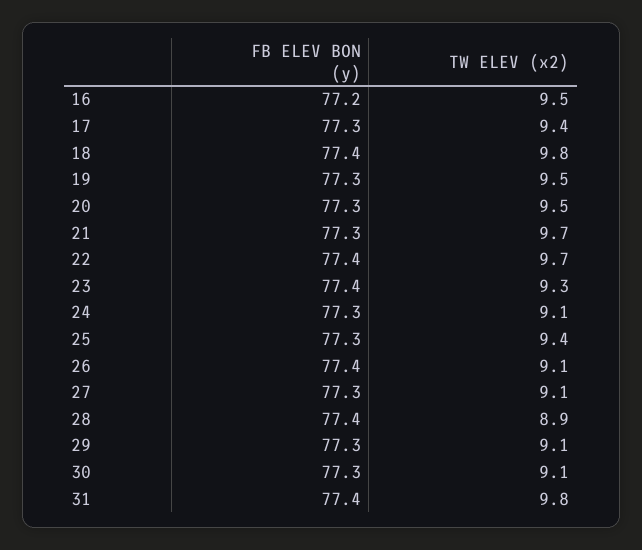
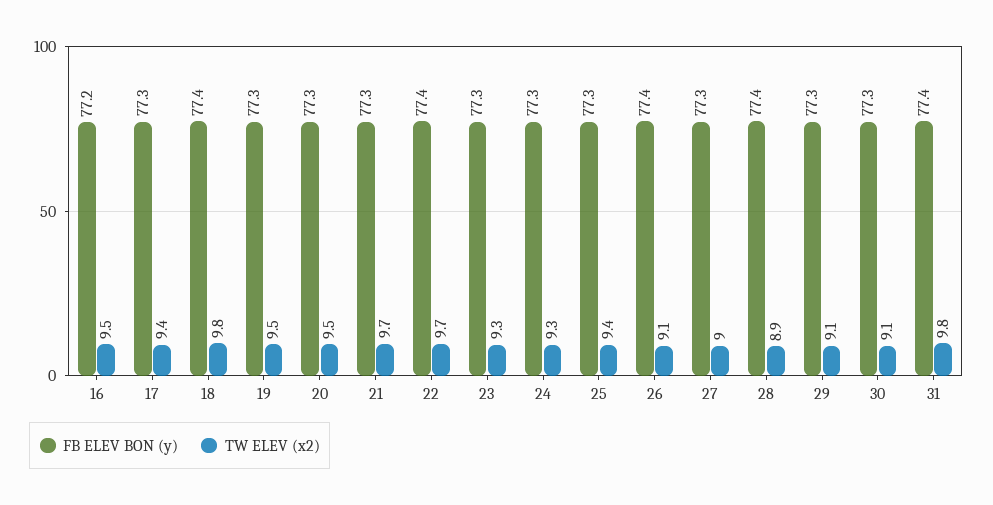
  {
    "FB ELEV BON (y)": {
      "16": 77.2,
      "17": 77.3,
      "18": 77.4,
      "19": 77.3,
      "20": 77.3,
      "21": 77.3,
      "22": 77.4,
-     "23": 77.4,
+     "23": 77.3,
      "24": 77.3,
      "25": 77.3,
      "26": 77.4,
      "27": 77.3,
      "28": 77.4,
      "29": 77.3,
      "30": 77.3,
      "31": 77.4
    },
    "TW ELEV (x2)": {
      "16": 9.5,
      "17": 9.4,
      "18": 9.8,
      "19": 9.5,
      "20": 9.5,
      "21": 9.7,
      "22": 9.7,
      "23": 9.3,
-     "24": 9.1,
+     "24": 9.3,
      "25": 9.4,
      "26": 9.1,
-     "27": 9.1,
+     "27": 9,
      "28": 8.9,
      "29": 9.1,
      "30": 9.1,
      "31": 9.8
    }
  }

